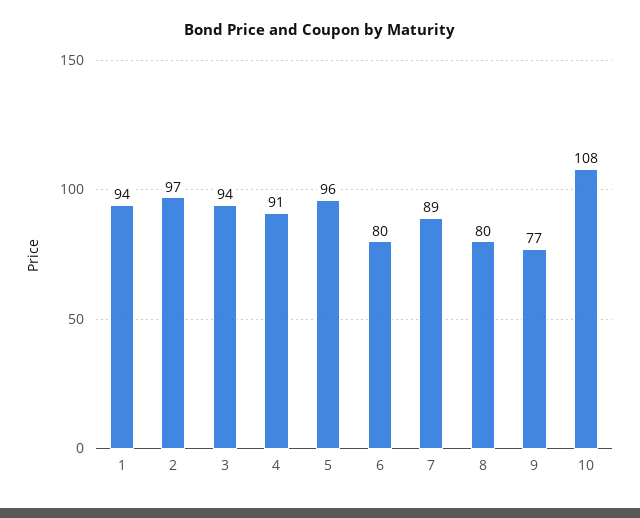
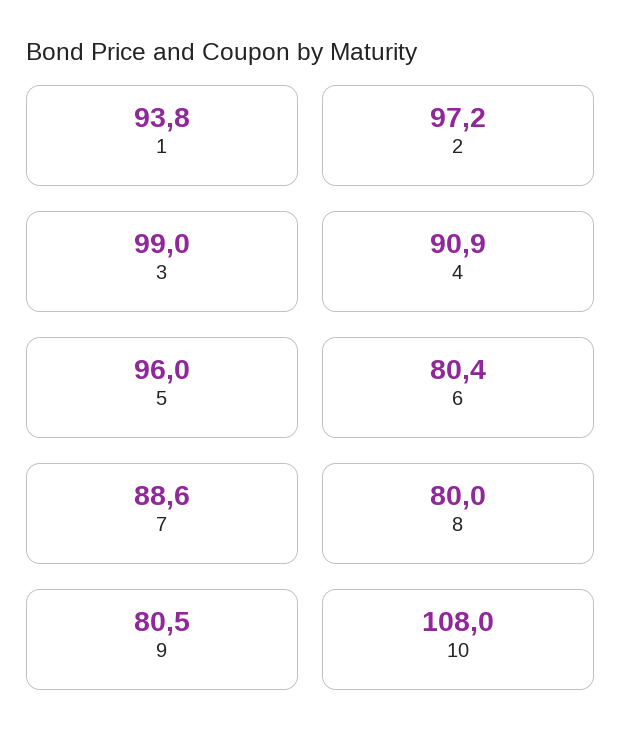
  {
    "1": 93.8,
    "2": 97.2,
-   "3": 94,
+   "3": 99,
    "4": 90.9,
    "5": 96,
    "6": 80.4,
    "7": 88.6,
    "8": 80,
-   "9": 77,
+   "9": 80.5,
    "10": 108
  }

